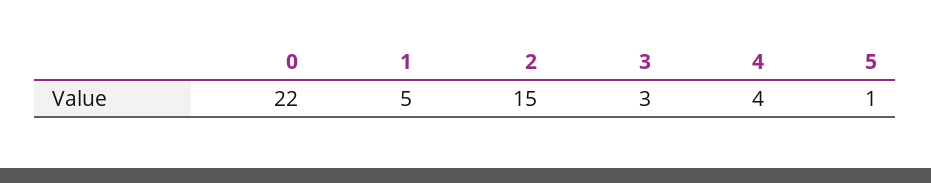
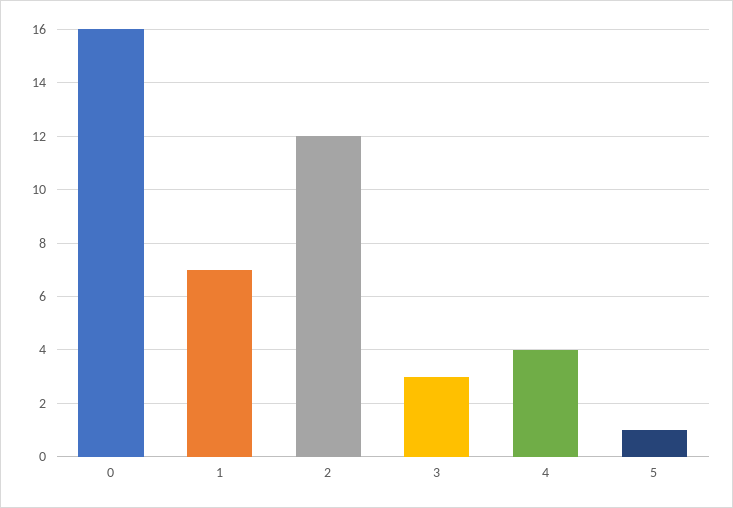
  {
-   "0": 22,
+   "0": 16,
-   "1": 5,
+   "1": 7,
-   "2": 15,
+   "2": 12,
    "3": 3,
    "4": 4,
    "5": 1
  }

